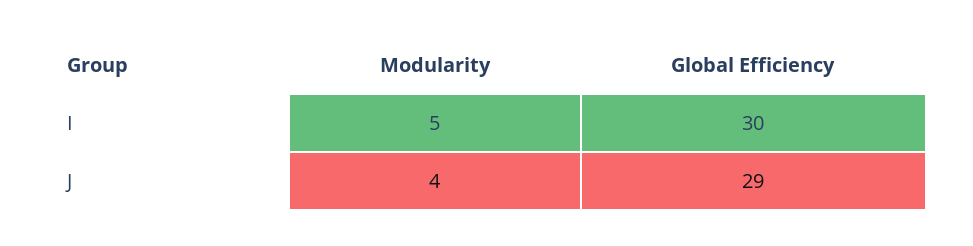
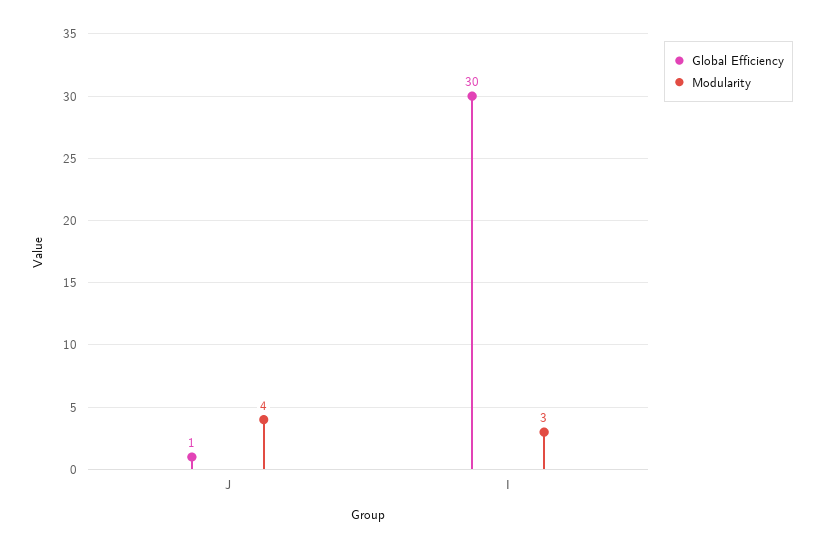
  {
    "Modularity": {
-     "I": 5,
+     "I": 3,
      "J": 4
    },
    "Global Efficiency": {
      "I": 30,
-     "J": 29
+     "J": 1
    }
  }

